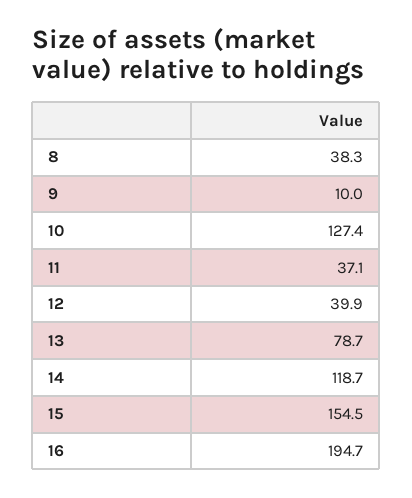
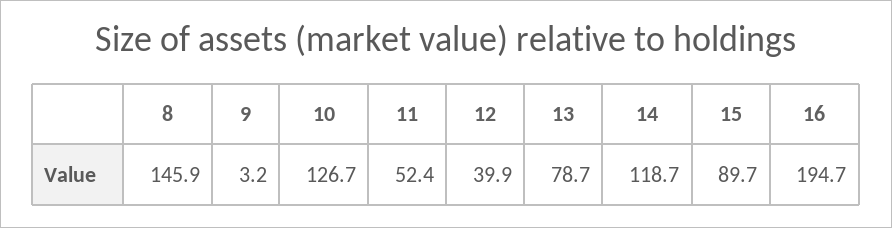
  {
-   "8": 38.3,
+   "8": 145.9,
-   "9": 10,
+   "9": 3.2,
-   "10": 127.4,
+   "10": 126.7,
-   "11": 37.1,
+   "11": 52.4,
    "12": 39.9,
    "13": 78.7,
    "14": 118.7,
-   "15": 154.5,
+   "15": 89.7,
    "16": 194.7
  }

